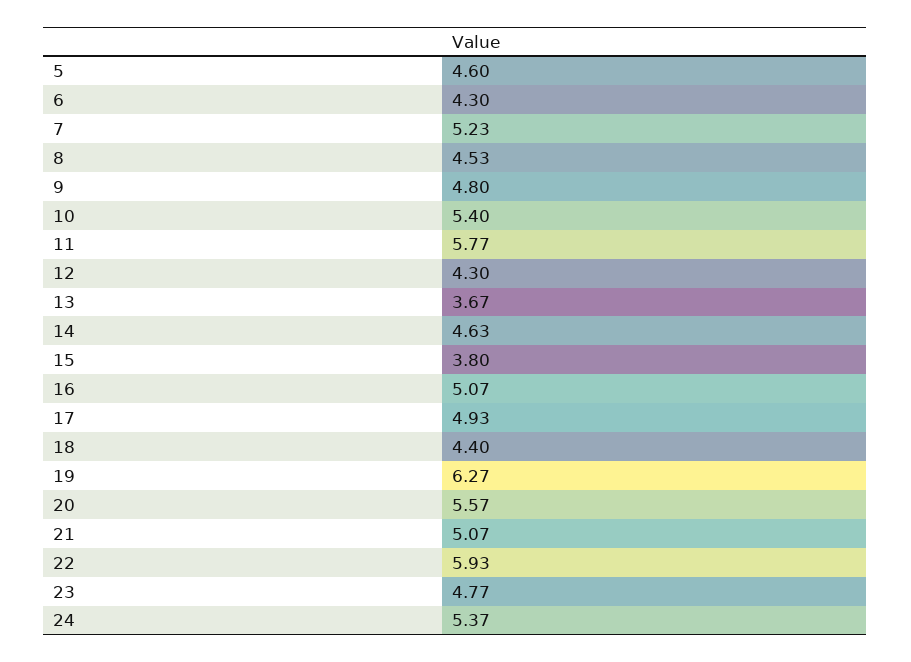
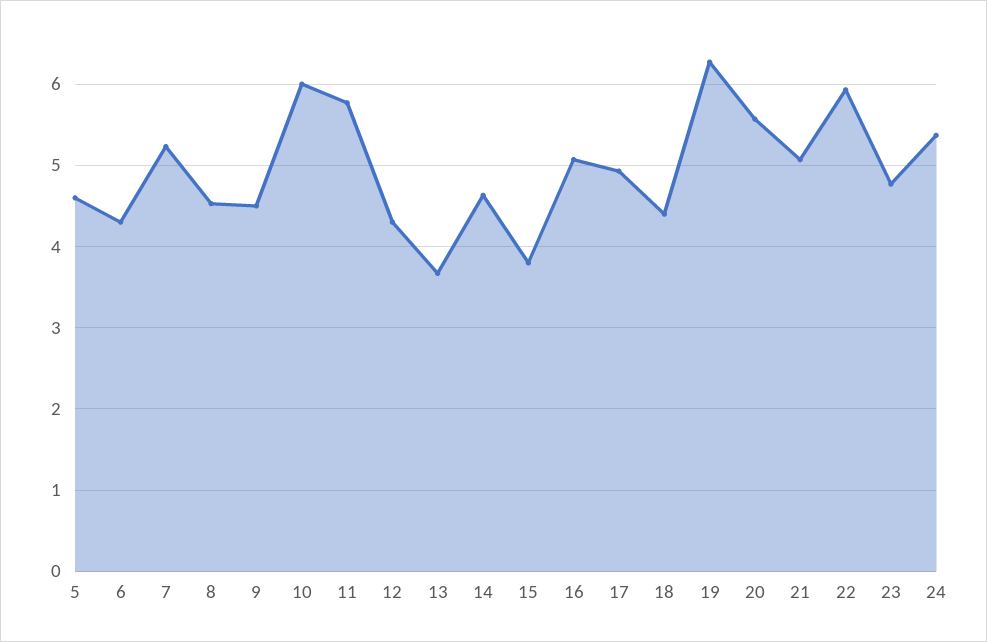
  {
    "5": 4.6,
    "6": 4.3,
    "7": 5.23,
    "8": 4.53,
-   "9": 4.8,
+   "9": 4.5,
-   "10": 5.4,
+   "10": 6,
    "11": 5.77,
    "12": 4.3,
    "13": 3.67,
    "14": 4.63,
    "15": 3.8,
    "16": 5.07,
    "17": 4.93,
    "18": 4.4,
    "19": 6.27,
    "20": 5.57,
    "21": 5.07,
    "22": 5.93,
    "23": 4.77,
    "24": 5.37
  }

